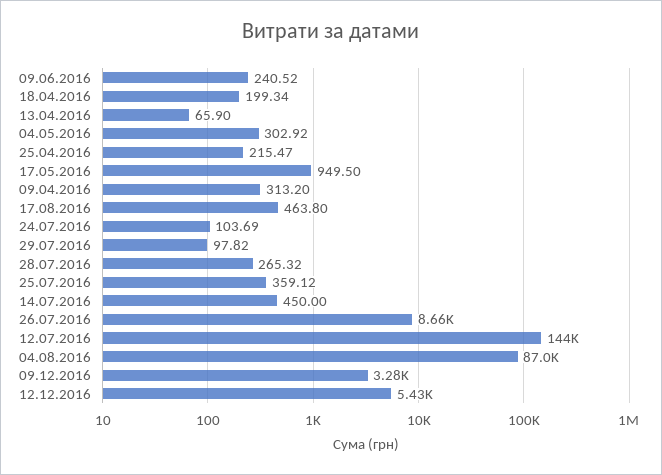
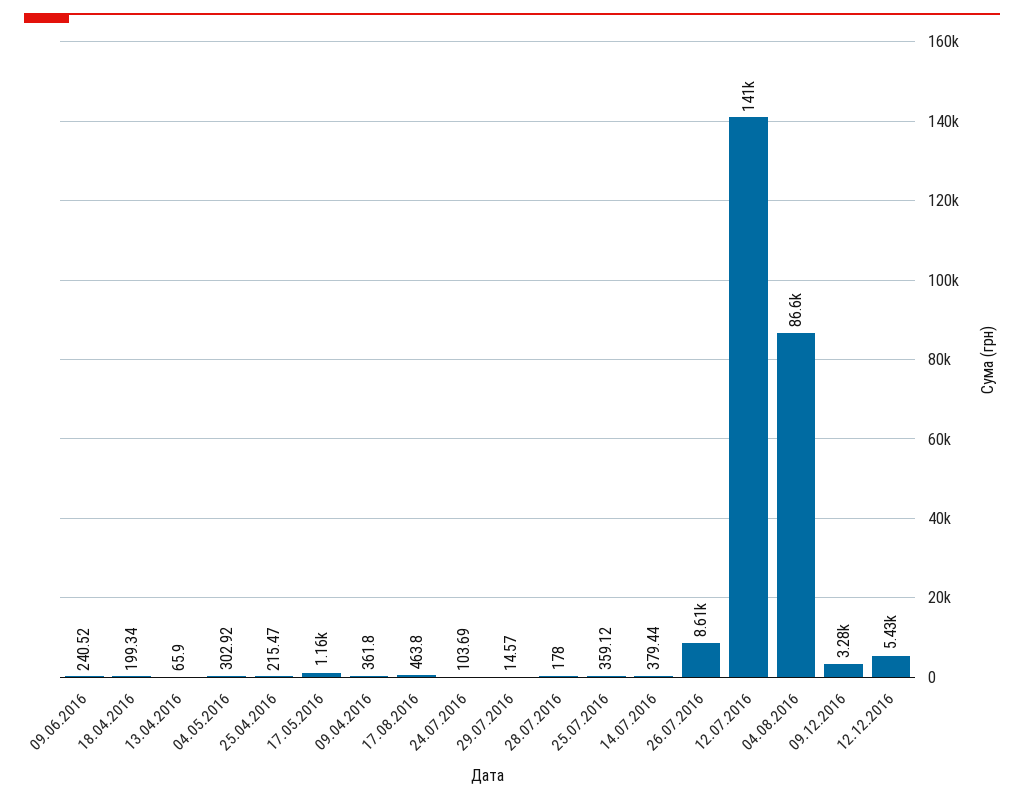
  {
    "09.06.2016": 240.52,
    "18.04.2016": 199.34,
    "13.04.2016": 65.9,
    "04.05.2016": 302.92,
    "25.04.2016": 215.47,
-   "17.05.2016": 949.5,
+   "17.05.2016": 1160,
-   "09.04.2016": 313.2,
+   "09.04.2016": 361.8,
    "17.08.2016": 463.8,
    "24.07.2016": 103.69,
-   "29.07.2016": 97.82,
+   "29.07.2016": 14.57,
-   "28.07.2016": 265.32,
+   "28.07.2016": 178,
    "25.07.2016": 359.12,
-   "14.07.2016": 450,
+   "14.07.2016": 379.44,
-   "26.07.2016": 8660,
+   "26.07.2016": 8610,
-   "12.07.2016": 144000,
+   "12.07.2016": 141000,
-   "04.08.2016": 87000,
+   "04.08.2016": 86600,
    "09.12.2016": 3280,
    "12.12.2016": 5430
  }

